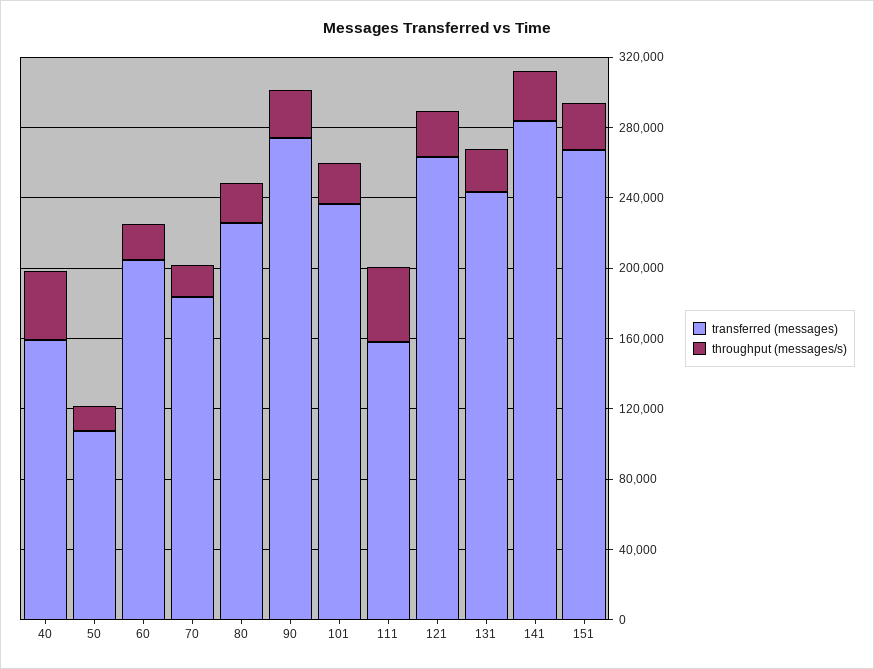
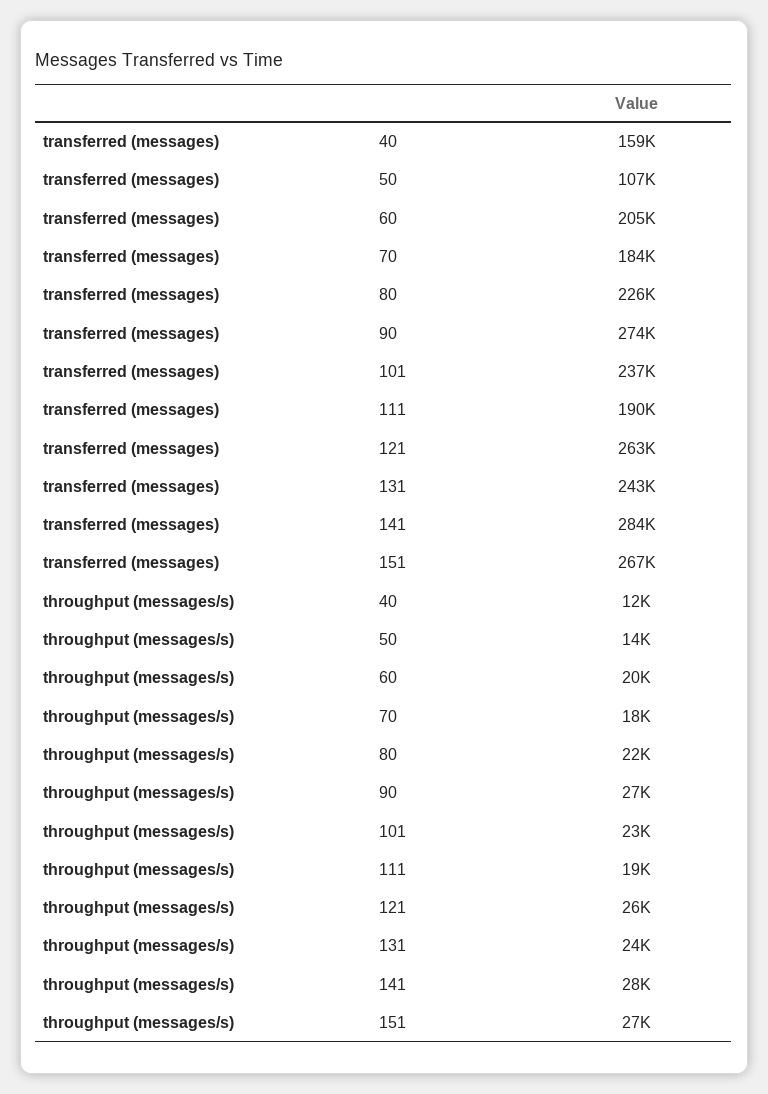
  {
    "transferred (messages)": {
      "40": 159000,
      "50": 107000,
      "60": 205000,
      "70": 184000,
      "80": 226000,
      "90": 274000,
      "101": 237000,
-     "111": 160000,
+     "111": 190000,
      "121": 263000,
      "131": 243000,
      "141": 284000,
      "151": 267000
    },
    "throughput (messages/s)": {
-     "40": 40000,
+     "40": 12000,
      "50": 14000,
      "60": 20000,
      "70": 18000,
      "80": 22000,
      "90": 27000,
      "101": 23000,
-     "111": 40000,
+     "111": 19000,
      "121": 26000,
      "131": 24000,
      "141": 28000,
      "151": 27000
    }
  }

